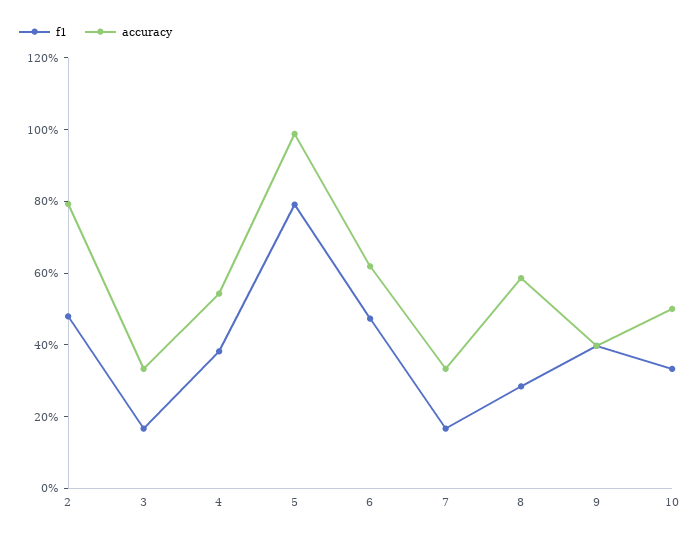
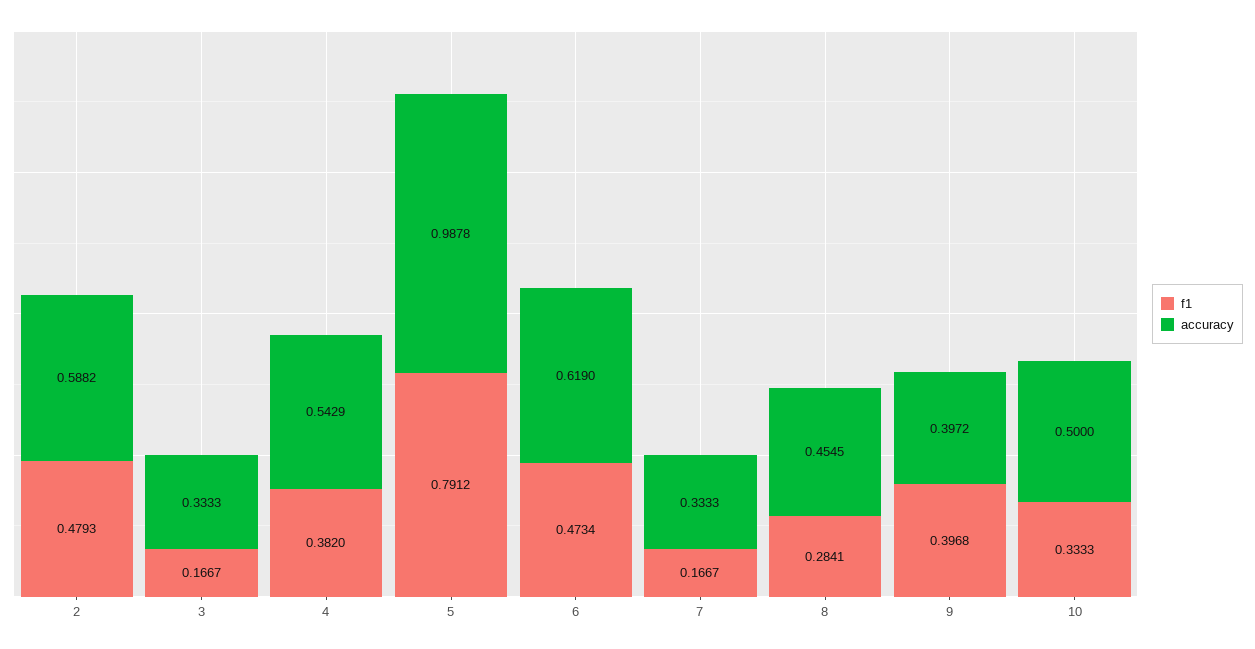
  {
    "f1": {
      "2": 0.4793,
      "3": 0.1667,
      "4": 0.382,
      "5": 0.7912,
      "6": 0.4734,
      "7": 0.1667,
      "8": 0.2841,
      "9": 0.3968,
      "10": 0.3333
    },
    "accuracy": {
-     "2": 0.8,
+     "2": 0.5882,
      "3": 0.3333,
      "4": 0.5429,
      "5": 0.9878,
      "6": 0.619,
      "7": 0.3333,
-     "8": 0.6,
+     "8": 0.4545,
      "9": 0.3972,
      "10": 0.5
    }
  }

